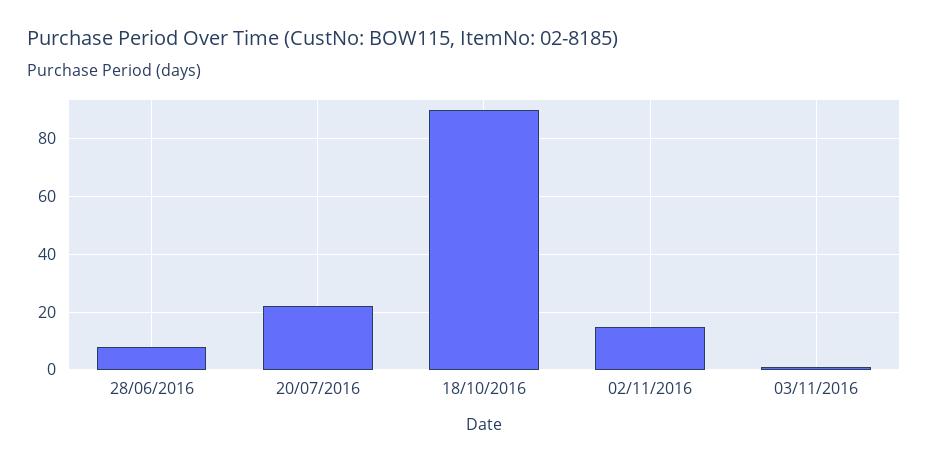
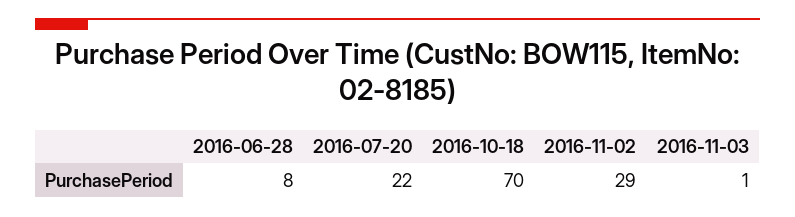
  {
    "28/06/2016": 8,
    "20/07/2016": 22,
-   "18/10/2016": 90,
+   "18/10/2016": 70,
-   "02/11/2016": 15,
+   "02/11/2016": 29,
    "03/11/2016": 1
  }

